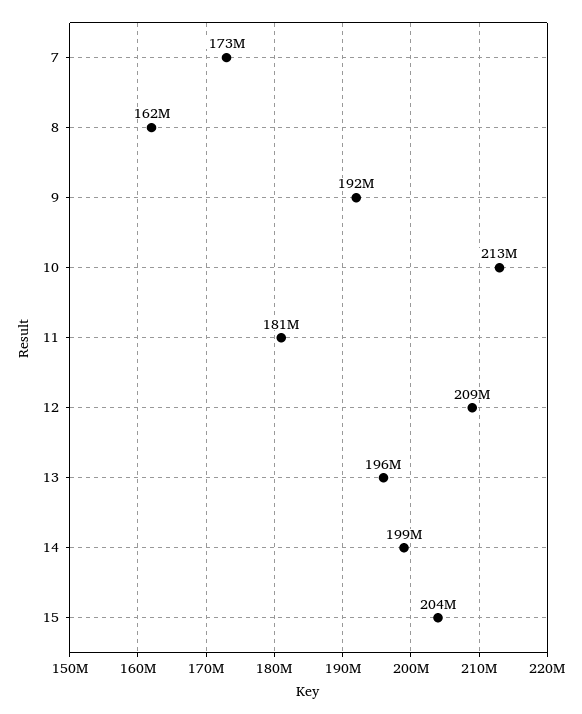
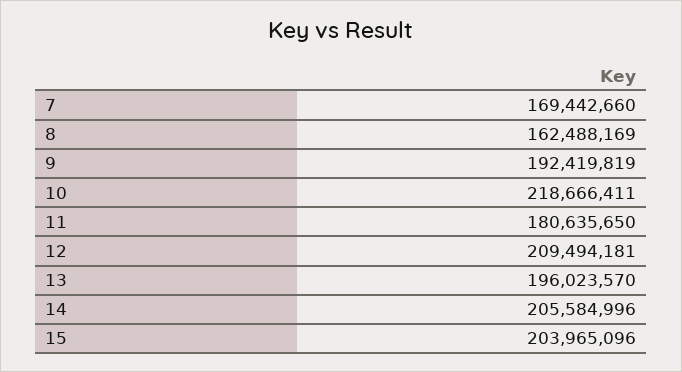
  {
-   "7": 173000000,
+   "7": 169442660,
    "8": 162488169,
    "9": 192419819,
-   "10": 213000000,
+   "10": 218666411,
    "11": 180635650,
    "12": 209494181,
    "13": 196023570,
-   "14": 199000000,
+   "14": 205584996,
    "15": 203965096
  }

